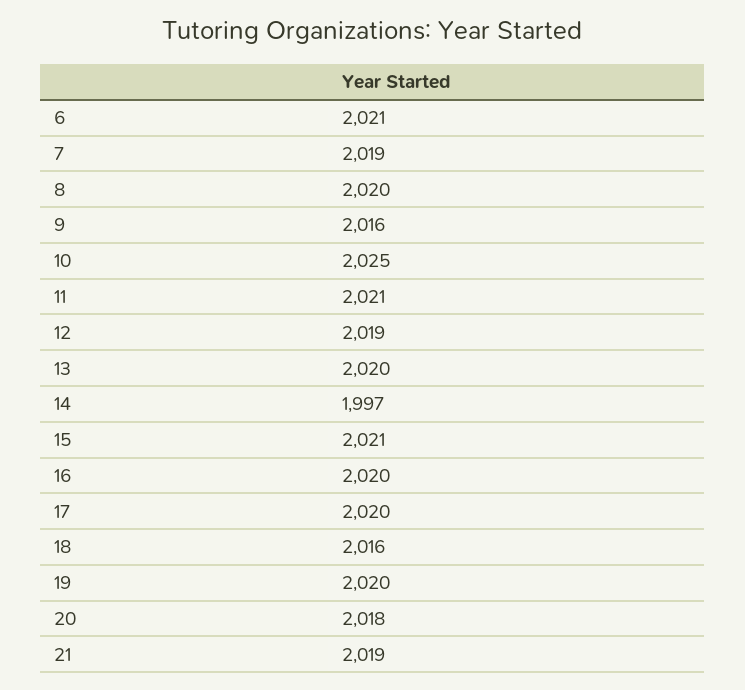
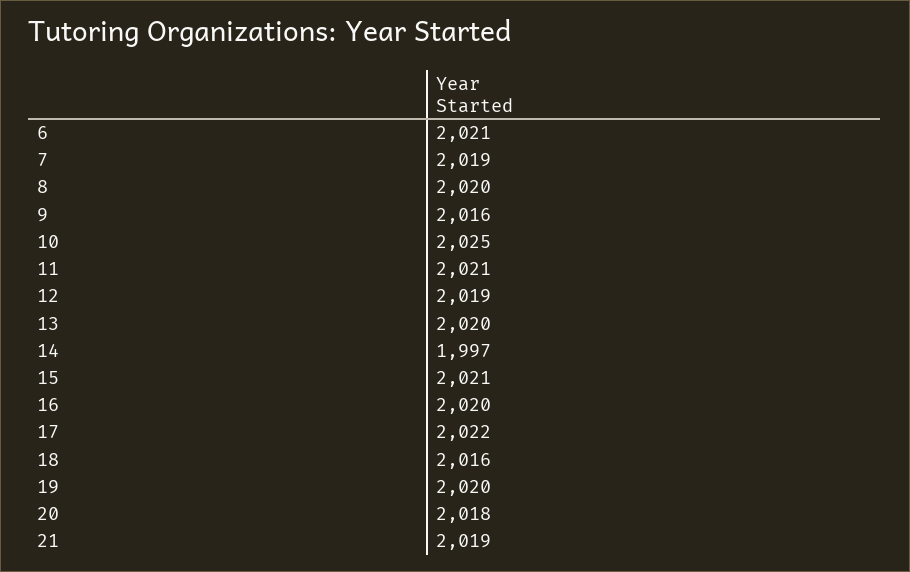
  {
    "6": 2021,
    "7": 2019,
    "8": 2020,
    "9": 2016,
    "10": 2025,
    "11": 2021,
    "12": 2019,
    "13": 2020,
    "14": 1997,
    "15": 2021,
    "16": 2020,
-   "17": 2020,
+   "17": 2022,
    "18": 2016,
    "19": 2020,
    "20": 2018,
    "21": 2019
  }

